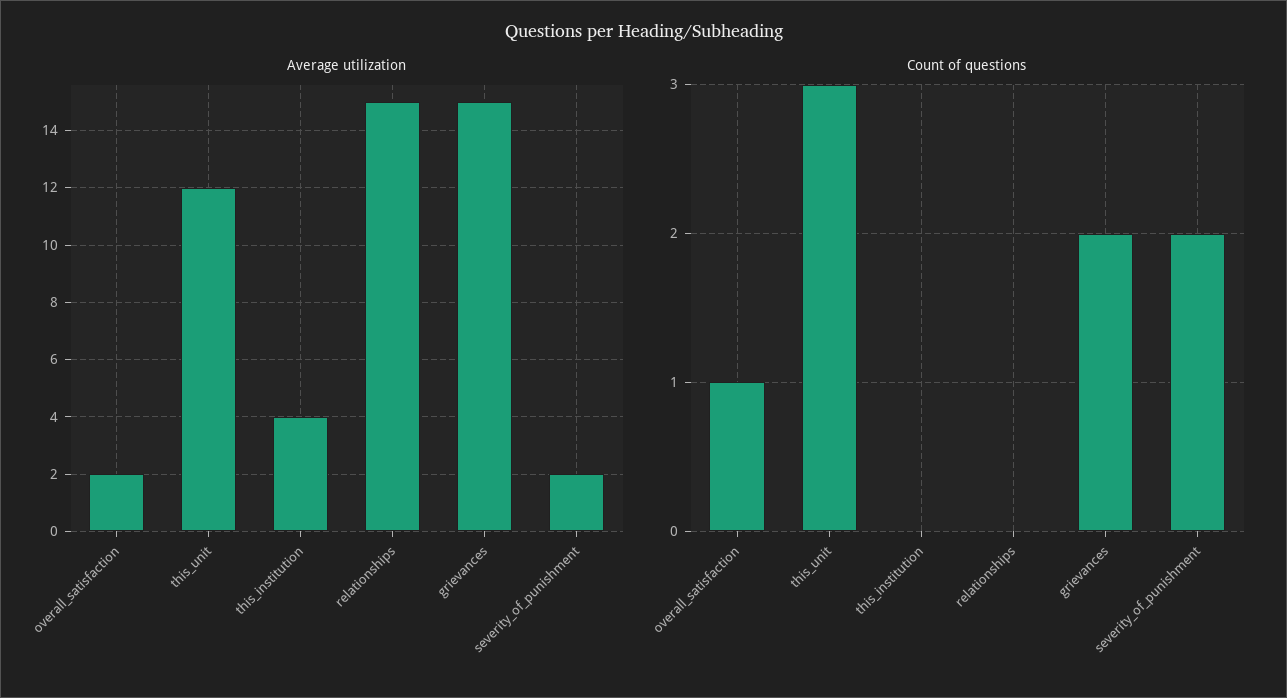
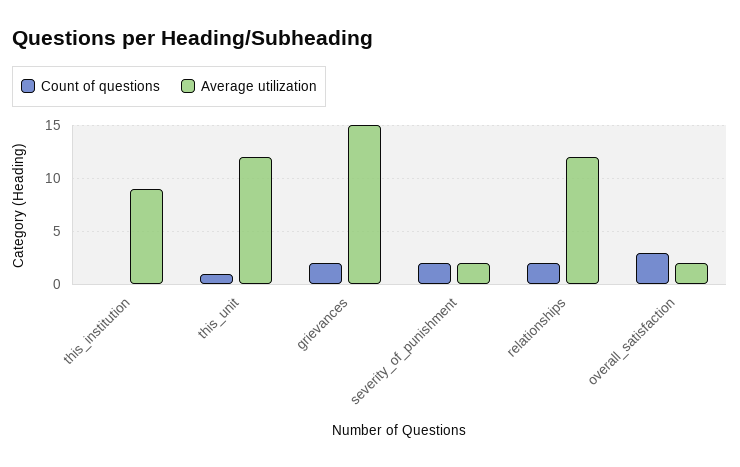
  {
    "Average utilization": {
      "overall_satisfaction": 2,
      "this_unit": 12,
-     "this_institution": 4,
+     "this_institution": 9,
-     "relationships": 15,
+     "relationships": 12,
      "grievances": 15,
      "severity_of_punishment": 2
    },
    "Count of questions": {
-     "overall_satisfaction": 1,
+     "overall_satisfaction": 3,
-     "this_unit": 3,
+     "this_unit": 1,
      "this_institution": 0,
-     "relationships": 0,
+     "relationships": 2,
      "grievances": 2,
      "severity_of_punishment": 2
    }
  }

